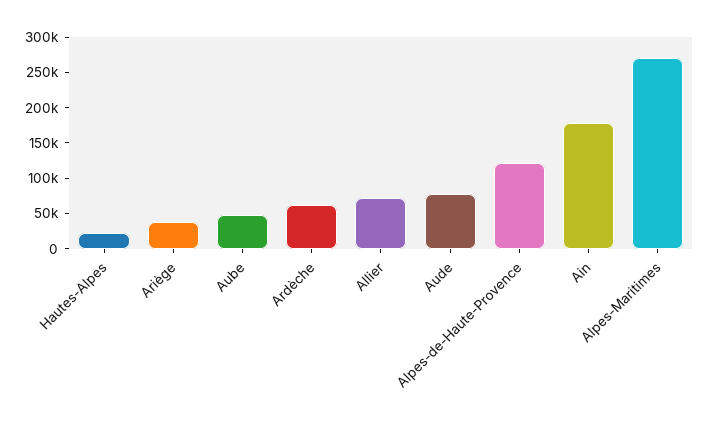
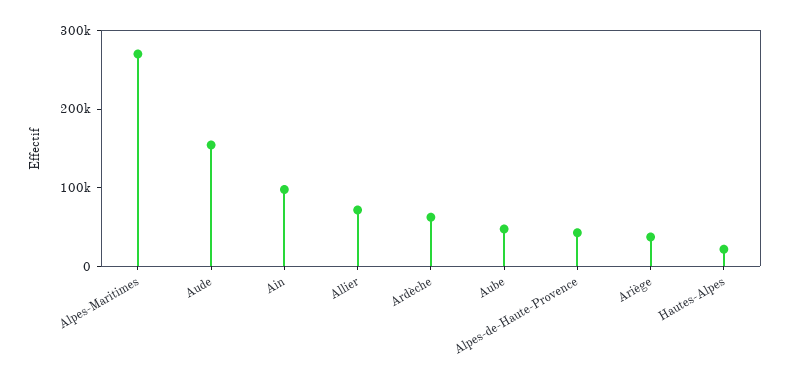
  {
    "Hautes-Alpes": 20000,
    "Ariège": 40000,
    "Aube": 40000,
    "Ardèche": 60000,
    "Allier": 80000,
-   "Aude": 75000,
+   "Aude": 160000,
-   "Alpes-de-Haute-Provence": 125000,
+   "Alpes-de-Haute-Provence": 40000,
-   "Ain": 175000,
+   "Ain": 100000,
    "Alpes-Maritimes": 280000
  }

